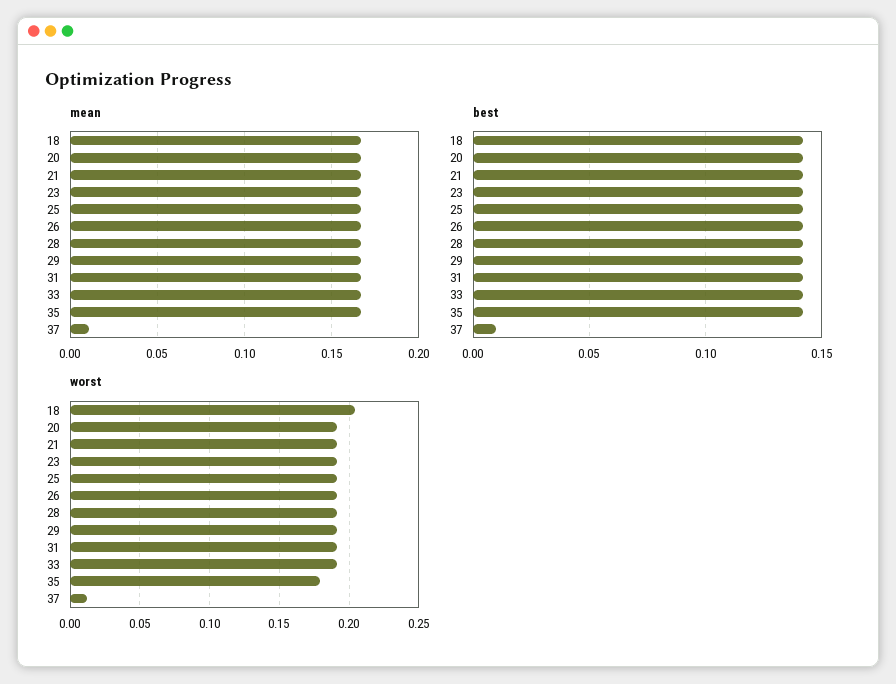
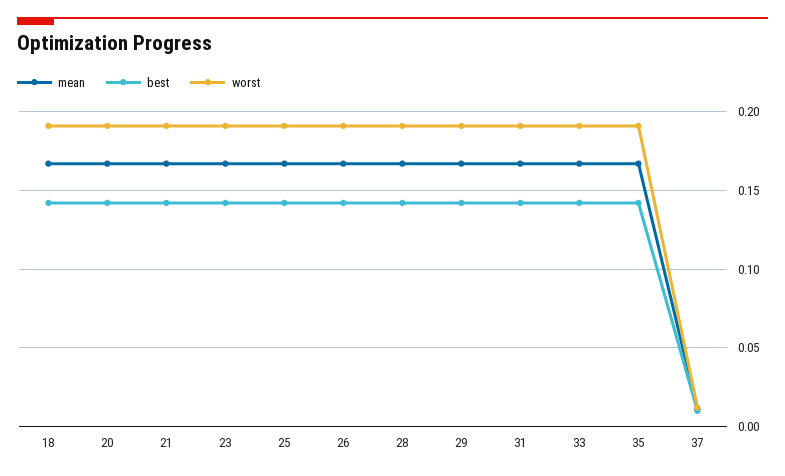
  {
    "mean": {
      "18": 0.165,
      "20": 0.165,
      "21": 0.165,
      "23": 0.165,
      "25": 0.165,
      "26": 0.165,
      "28": 0.165,
      "29": 0.165,
      "31": 0.165,
      "33": 0.165,
      "35": 0.165,
      "37": 0.01
    },
    "best": {
      "18": 0.14,
      "20": 0.14,
      "21": 0.14,
      "23": 0.14,
      "25": 0.14,
      "26": 0.14,
      "28": 0.14,
      "29": 0.14,
      "31": 0.14,
      "33": 0.14,
      "35": 0.14,
      "37": 0.01
    },
    "worst": {
-     "18": 0.205,
+     "18": 0.19,
      "20": 0.19,
      "21": 0.19,
      "23": 0.19,
      "25": 0.19,
      "26": 0.19,
      "28": 0.19,
      "29": 0.19,
      "31": 0.19,
      "33": 0.19,
-     "35": 0.18,
+     "35": 0.19,
      "37": 0.01
    }
  }

